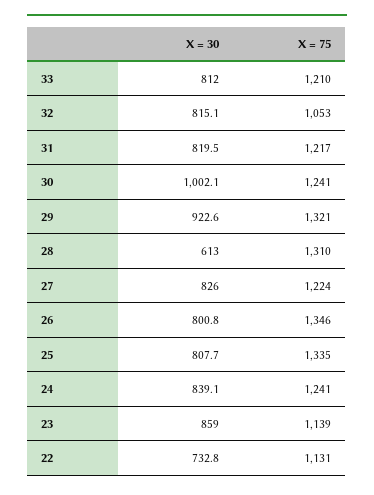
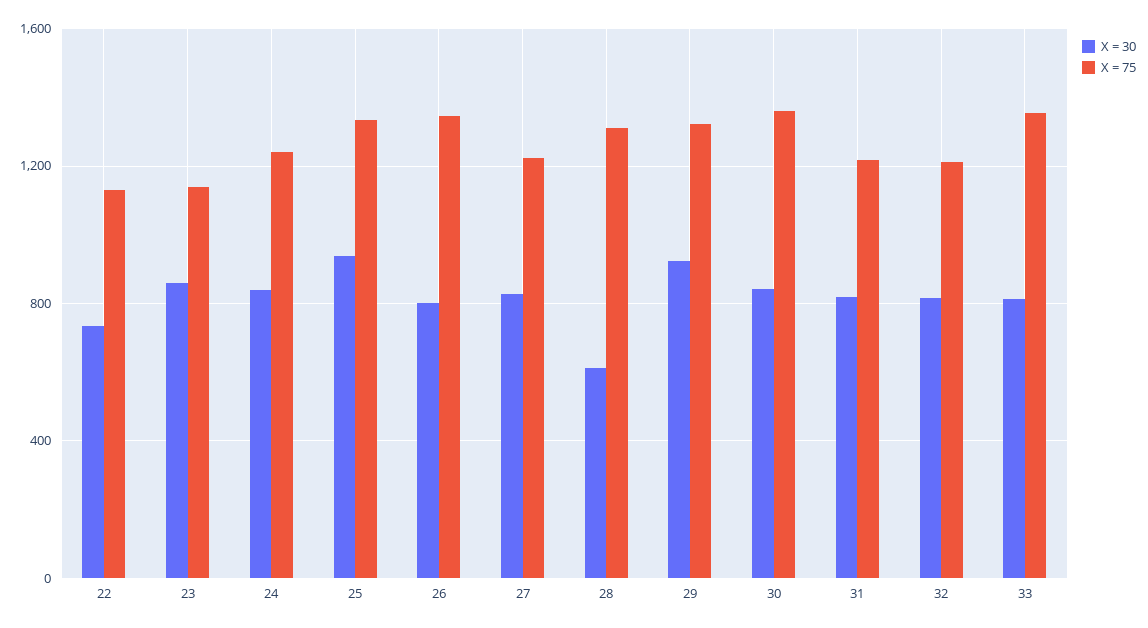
  {
    "X = 30": {
      "33": 812,
      "32": 815.1,
      "31": 819.5,
-     "30": 1002.1,
+     "30": 850,
      "29": 922.6,
      "28": 613,
      "27": 826,
      "26": 800.8,
-     "25": 807.7,
+     "25": 950,
      "24": 839.1,
      "23": 859,
      "22": 732.8
    },
    "X = 75": {
-     "33": 1210,
+     "33": 1350,
-     "32": 1053,
+     "32": 1200,
      "31": 1217,
-     "30": 1241,
+     "30": 1350,
      "29": 1321,
      "28": 1310,
      "27": 1224,
      "26": 1346,
      "25": 1335,
      "24": 1241,
      "23": 1139,
      "22": 1131
    }
  }

